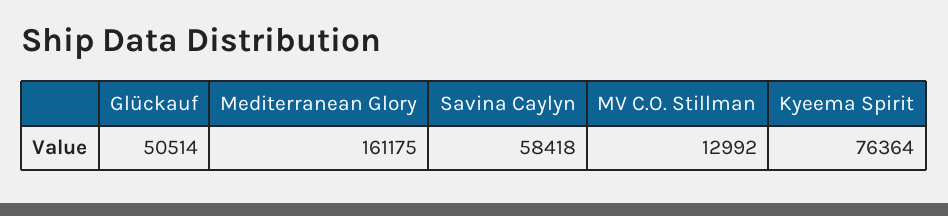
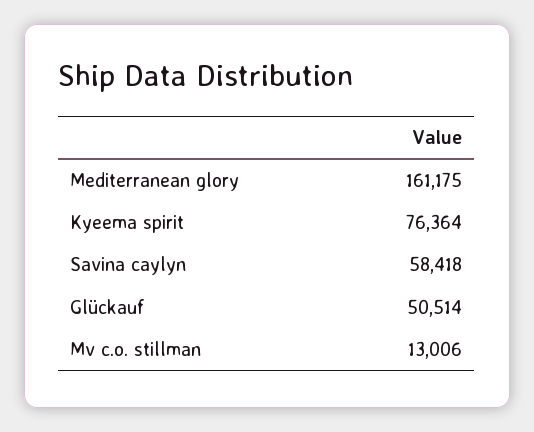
  {
    "Glückauf": 50514,
    "Mediterranean Glory": 161175,
    "Savina Caylyn": 58418,
-   "MV C.O. Stillman": 12992,
+   "MV C.O. Stillman": 13006,
    "Kyeema Spirit": 76364
  }

